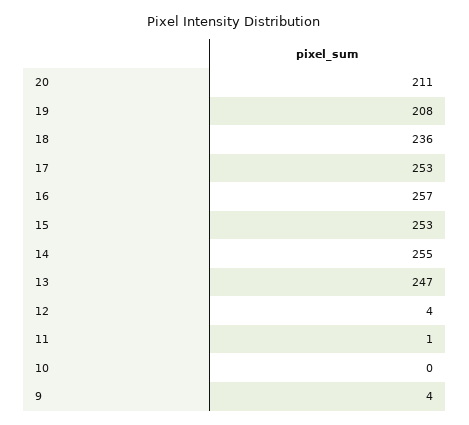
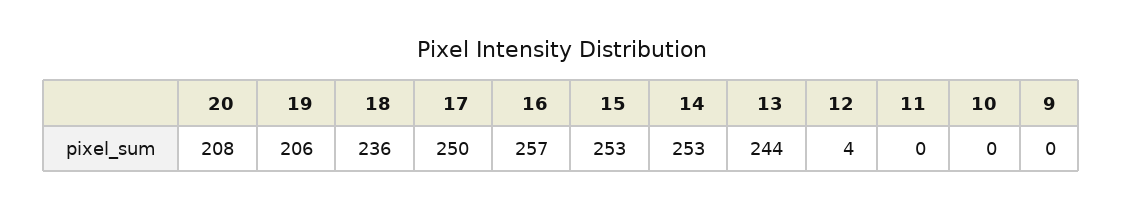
  {
-   "20": 211,
+   "20": 208,
-   "19": 208,
+   "19": 206,
    "18": 236,
-   "17": 253,
+   "17": 250,
    "16": 257,
    "15": 253,
-   "14": 255,
+   "14": 253,
-   "13": 247,
+   "13": 244,
    "12": 4,
-   "11": 1,
+   "11": 0,
    "10": 0,
-   "9": 4
+   "9": 0
  }

